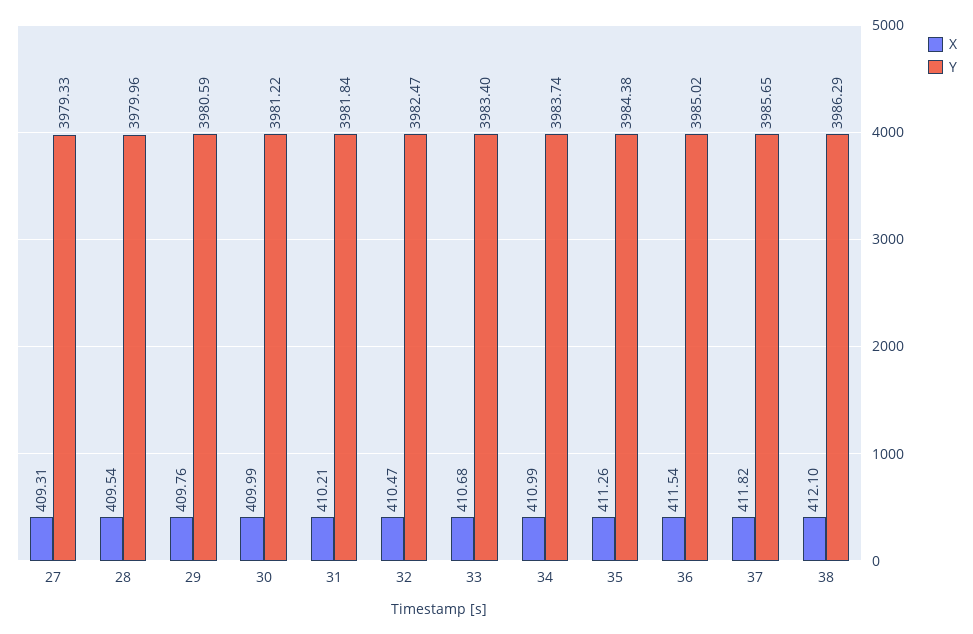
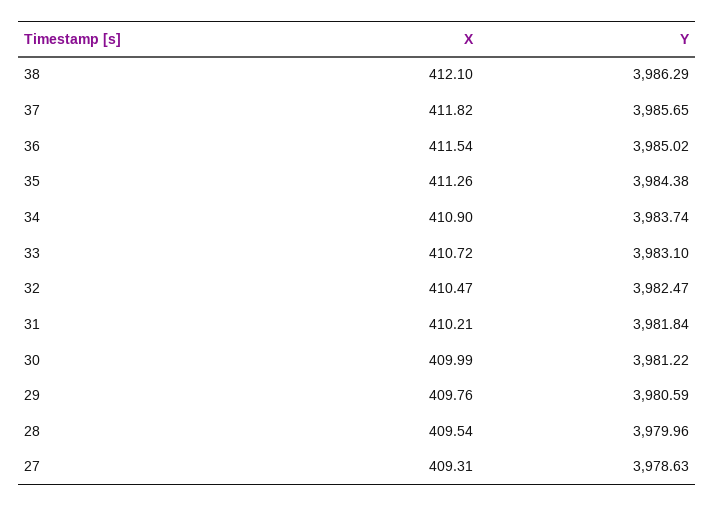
  {
    "X": {
      "27": 409.31,
      "28": 409.54,
      "29": 409.76,
      "30": 409.99,
      "31": 410.21,
      "32": 410.47,
-     "33": 410.68,
+     "33": 410.72,
-     "34": 410.99,
+     "34": 410.9,
      "35": 411.26,
      "36": 411.54,
      "37": 411.82,
      "38": 412.1
    },
    "Y": {
-     "27": 3979.33,
+     "27": 3978.63,
      "28": 3979.96,
      "29": 3980.59,
      "30": 3981.22,
      "31": 3981.84,
      "32": 3982.47,
-     "33": 3983.4,
+     "33": 3983.1,
      "34": 3983.74,
      "35": 3984.38,
      "36": 3985.02,
      "37": 3985.65,
      "38": 3986.29
    }
  }

